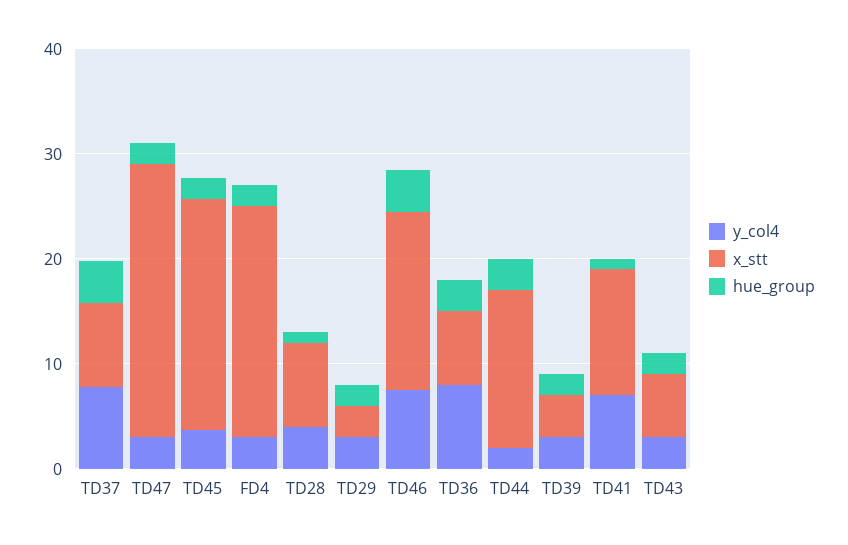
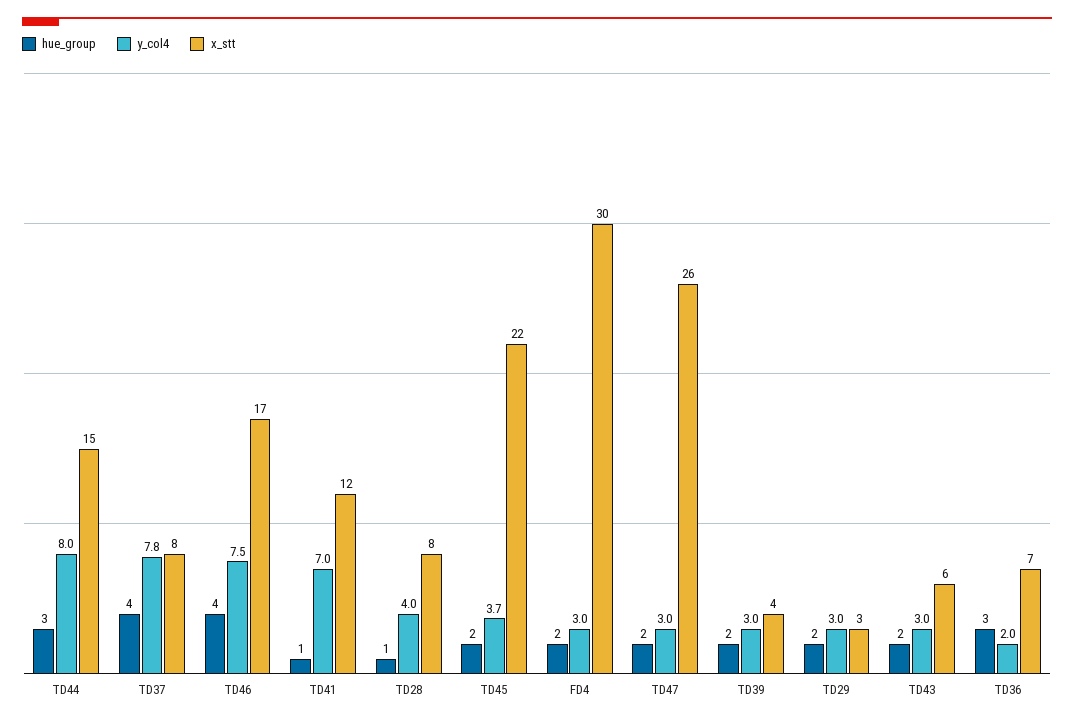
  {
    "y_col4": {
      "TD37": 7.8,
      "TD47": 3,
      "TD45": 3.7,
      "FD4": 3,
      "TD28": 4,
      "TD29": 3,
      "TD46": 7.5,
-     "TD36": 8,
+     "TD36": 2,
-     "TD44": 2,
+     "TD44": 8,
      "TD39": 3,
      "TD41": 7,
      "TD43": 3
    },
    "x_stt": {
      "TD37": 8,
      "TD47": 26,
      "TD45": 22,
-     "FD4": 22,
+     "FD4": 30,
      "TD28": 8,
      "TD29": 3,
      "TD46": 17,
      "TD36": 7,
      "TD44": 15,
      "TD39": 4,
      "TD41": 12,
      "TD43": 6
    },
    "hue_group": {
      "TD37": 4,
      "TD47": 2,
      "TD45": 2,
      "FD4": 2,
      "TD28": 1,
      "TD29": 2,
      "TD46": 4,
      "TD36": 3,
      "TD44": 3,
      "TD39": 2,
      "TD41": 1,
      "TD43": 2
    }
  }

